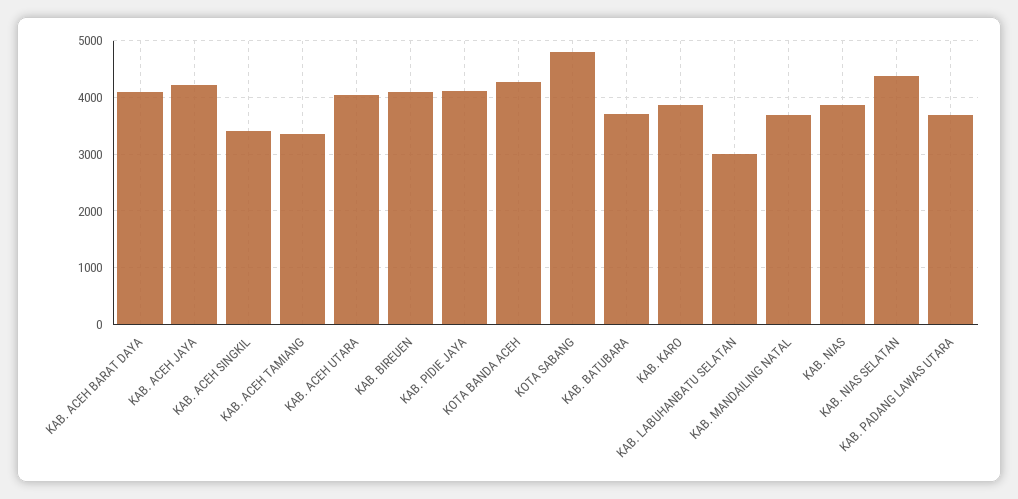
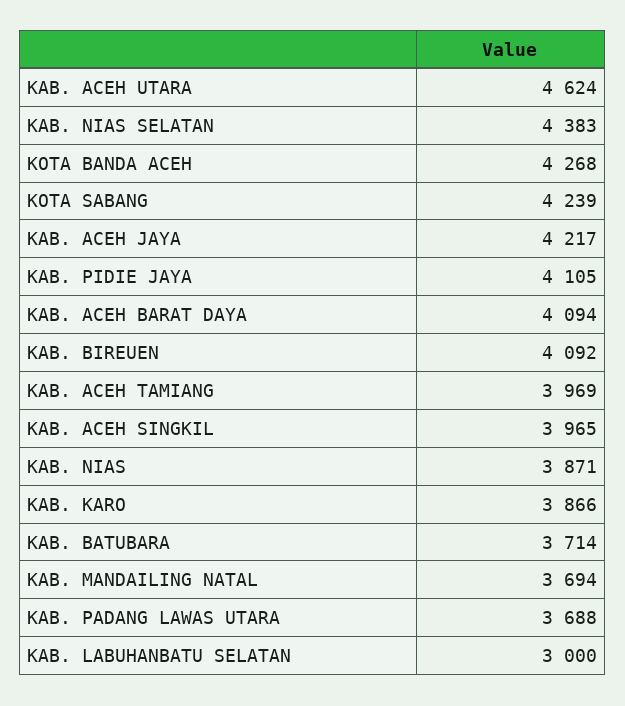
  {
    "KAB. ACEH BARAT DAYA": 4094,
    "KAB. ACEH JAYA": 4217,
-   "KAB. ACEH SINGKIL": 3400,
+   "KAB. ACEH SINGKIL": 3965,
-   "KAB. ACEH TAMIANG": 3400,
+   "KAB. ACEH TAMIANG": 3969,
-   "KAB. ACEH UTARA": 4000,
+   "KAB. ACEH UTARA": 4624,
    "KAB. BIREUEN": 4092,
    "KAB. PIDIE JAYA": 4105,
    "KOTA BANDA ACEH": 4268,
-   "KOTA SABANG": 4800,
+   "KOTA SABANG": 4239,
    "KAB. BATUBARA": 3714,
    "KAB. KARO": 3866,
    "KAB. LABUHANBATU SELATAN": 3000,
    "KAB. MANDAILING NATAL": 3694,
    "KAB. NIAS": 3871,
    "KAB. NIAS SELATAN": 4383,
    "KAB. PADANG LAWAS UTARA": 3688
  }

